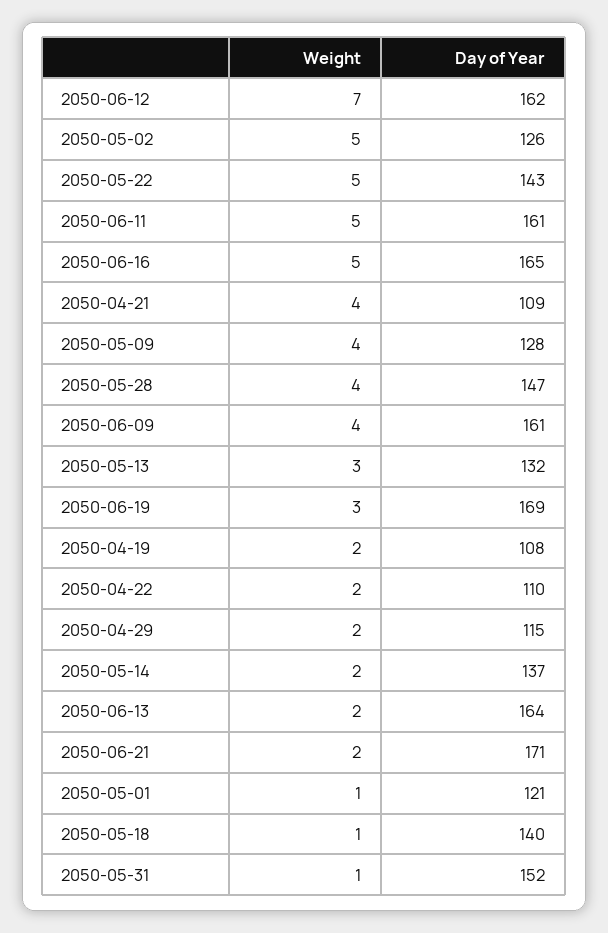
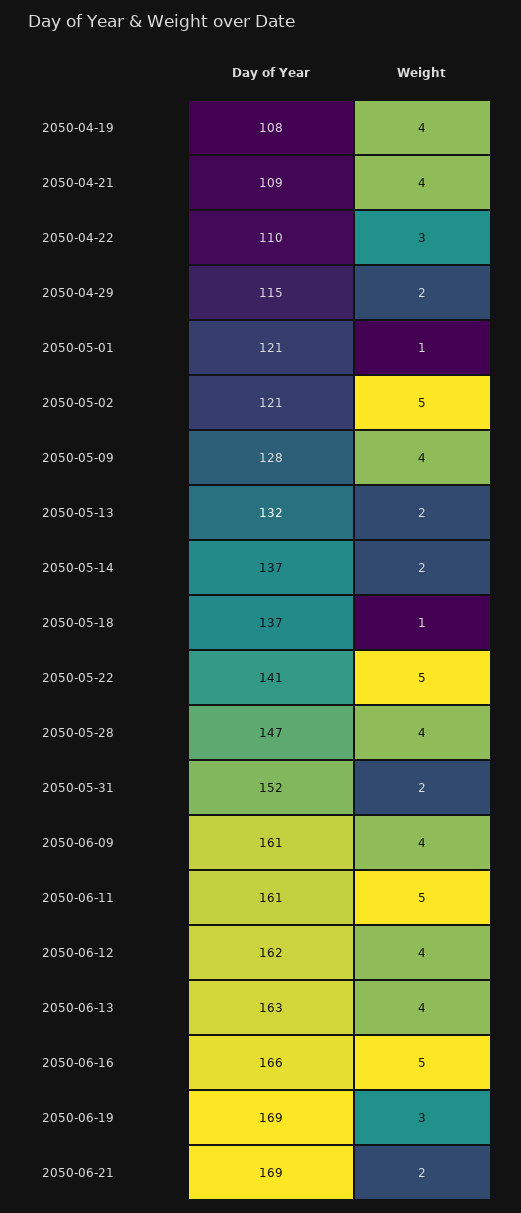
  {
    "Weight": {
-     "2050-06-12": 7,
+     "2050-06-12": 4,
      "2050-05-02": 5,
      "2050-05-22": 5,
      "2050-06-11": 5,
      "2050-06-16": 5,
      "2050-04-21": 4,
      "2050-05-09": 4,
      "2050-05-28": 4,
      "2050-06-09": 4,
-     "2050-05-13": 3,
+     "2050-05-13": 2,
      "2050-06-19": 3,
-     "2050-04-19": 2,
+     "2050-04-19": 4,
-     "2050-04-22": 2,
+     "2050-04-22": 3,
      "2050-04-29": 2,
      "2050-05-14": 2,
-     "2050-06-13": 2,
+     "2050-06-13": 4,
      "2050-06-21": 2,
      "2050-05-01": 1,
      "2050-05-18": 1,
-     "2050-05-31": 1
+     "2050-05-31": 2
    },
    "Day of Year": {
      "2050-06-12": 162,
-     "2050-05-02": 126,
+     "2050-05-02": 121,
-     "2050-05-22": 143,
+     "2050-05-22": 141,
      "2050-06-11": 161,
-     "2050-06-16": 165,
+     "2050-06-16": 166,
      "2050-04-21": 109,
      "2050-05-09": 128,
      "2050-05-28": 147,
      "2050-06-09": 161,
      "2050-05-13": 132,
      "2050-06-19": 169,
      "2050-04-19": 108,
      "2050-04-22": 110,
      "2050-04-29": 115,
      "2050-05-14": 137,
-     "2050-06-13": 164,
+     "2050-06-13": 163,
-     "2050-06-21": 171,
+     "2050-06-21": 169,
      "2050-05-01": 121,
-     "2050-05-18": 140,
+     "2050-05-18": 137,
      "2050-05-31": 152
    }
  }

